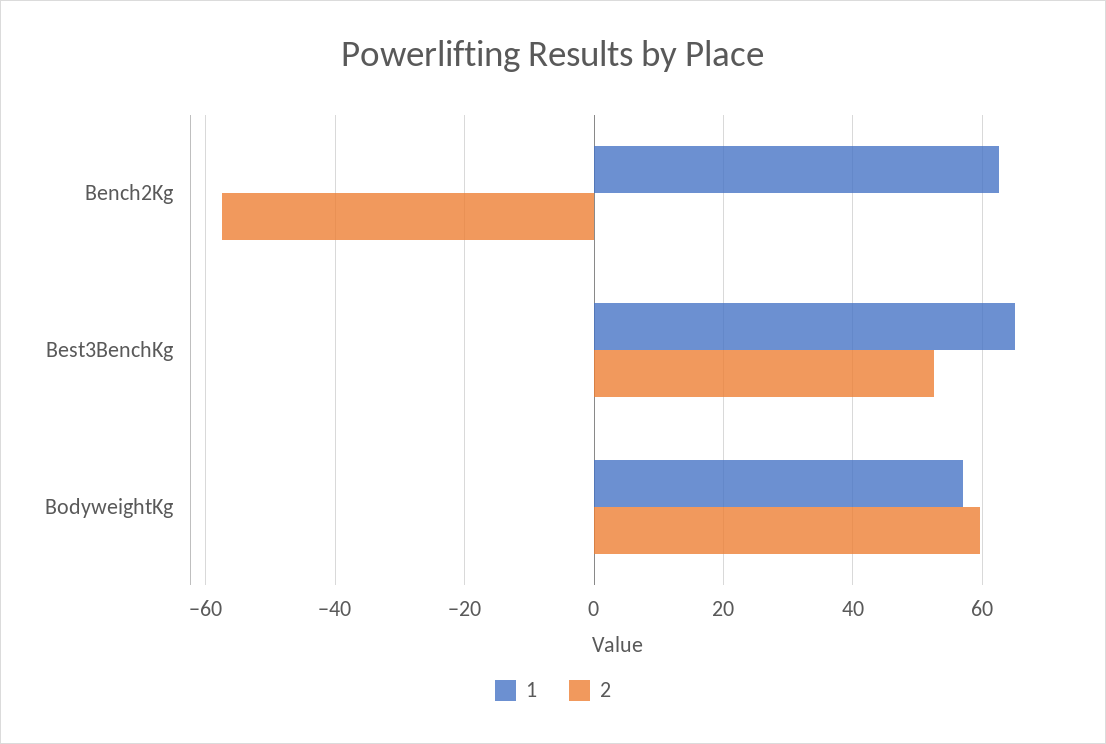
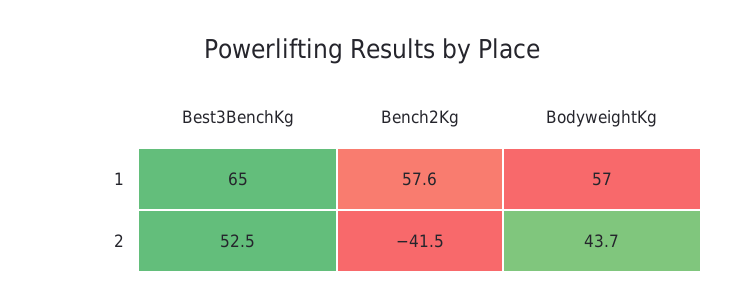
  {
    "1": {
-     "Bench2Kg": 62,
+     "Bench2Kg": 57.6,
      "Best3BenchKg": 65,
      "BodyweightKg": 57
    },
    "2": {
-     "Bench2Kg": -58,
+     "Bench2Kg": -41.5,
      "Best3BenchKg": 52.5,
-     "BodyweightKg": 60
+     "BodyweightKg": 43.7
    }
  }

